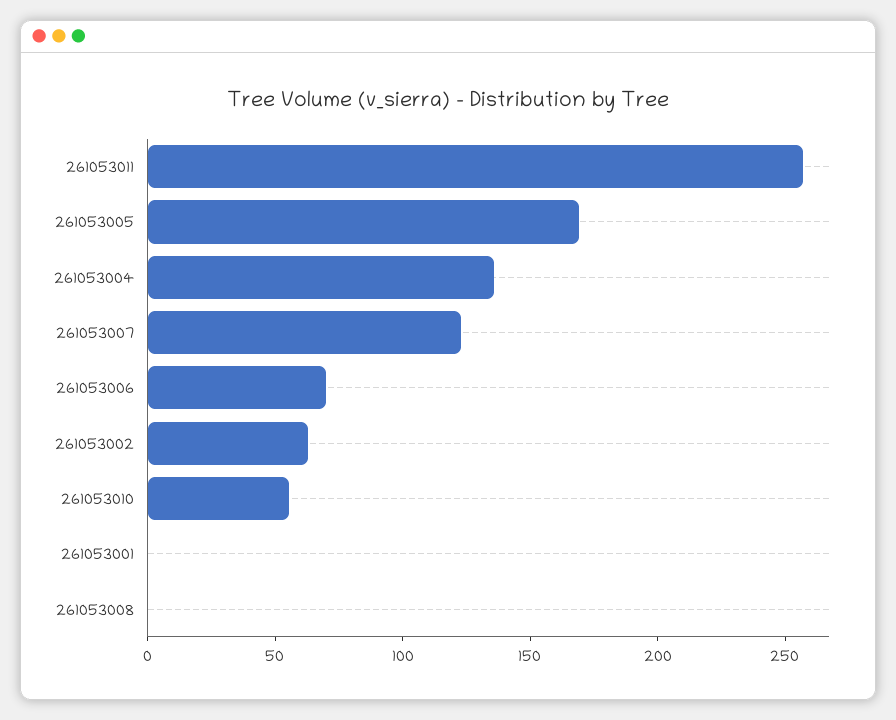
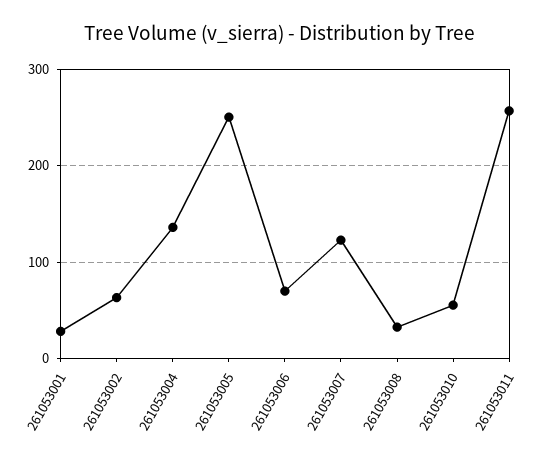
  {
    "261053011": 260,
-   "261053005": 170,
+   "261053005": 250,
    "261053004": 140,
    "261053007": 120,
    "261053006": 70,
    "261053002": 60,
    "261053010": 60,
-   "261053001": 0,
+   "261053001": 30,
-   "261053008": 0
+   "261053008": 30
  }

